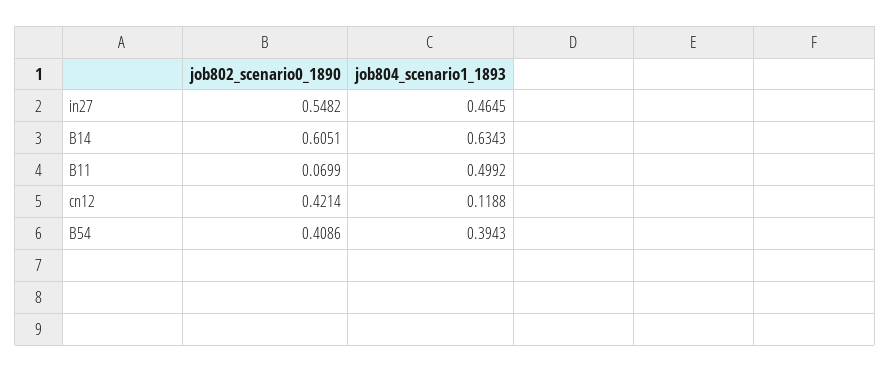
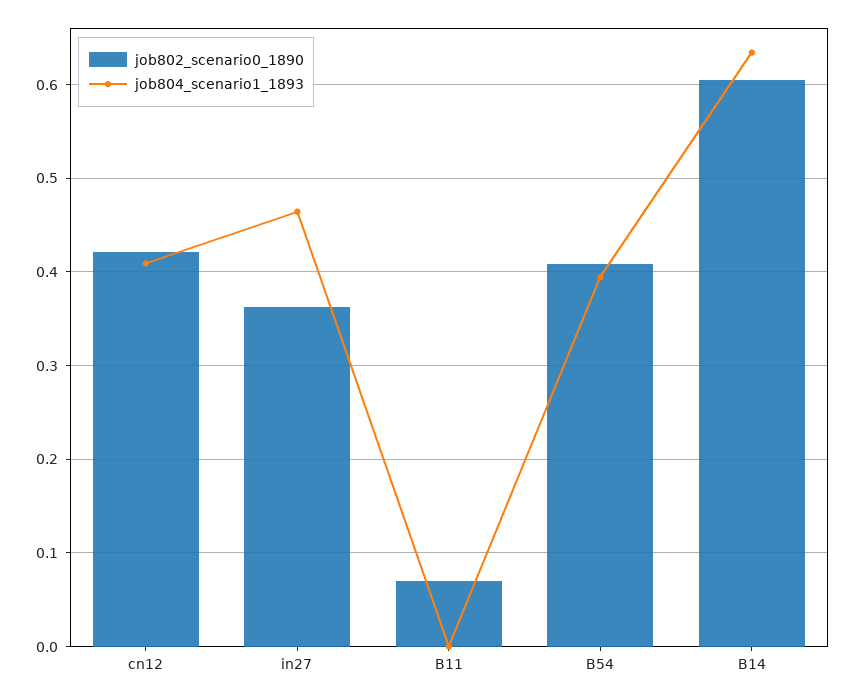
  {
    "job802_scenario0_1890": {
-     "in27": 0.5482,
+     "in27": 0.36,
      "B14": 0.6051,
      "B11": 0.0699,
      "cn12": 0.4214,
      "B54": 0.4086
    },
    "job804_scenario1_1893": {
      "in27": 0.4645,
      "B14": 0.6343,
-     "B11": 0.4992,
+     "B11": 0,
-     "cn12": 0.1188,
+     "cn12": 0.41,
      "B54": 0.3943
    }
  }

